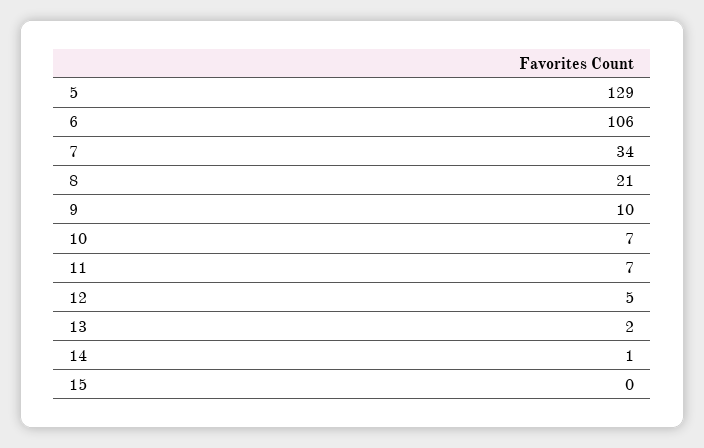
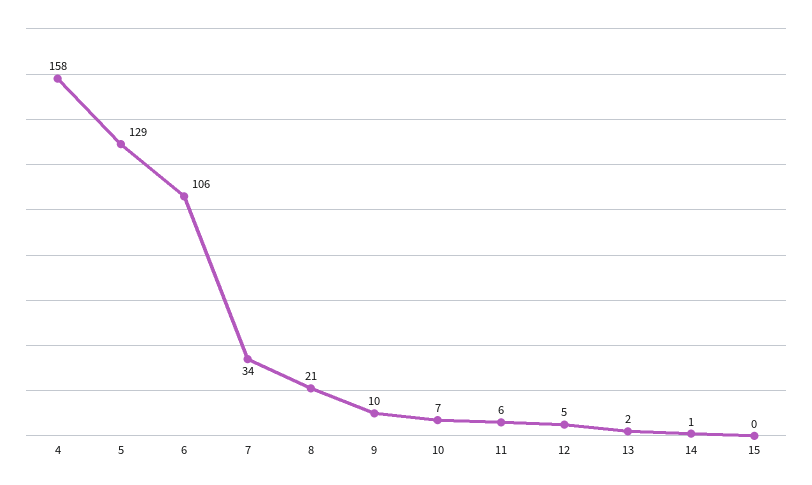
  {
    "5": 129,
    "6": 106,
    "7": 34,
    "8": 21,
    "9": 10,
    "10": 7,
-   "11": 7,
+   "11": 6,
    "12": 5,
    "13": 2,
    "14": 1,
-   "15": 0
+   "15": 0,
+   "4": 158
  }

